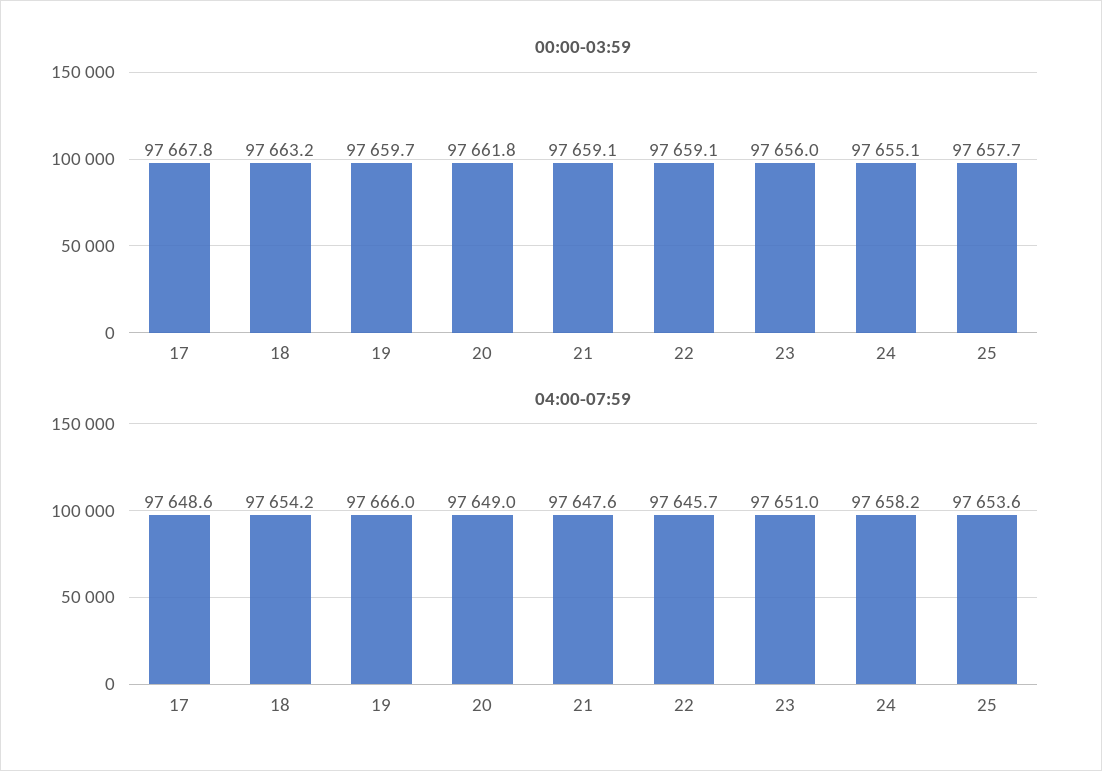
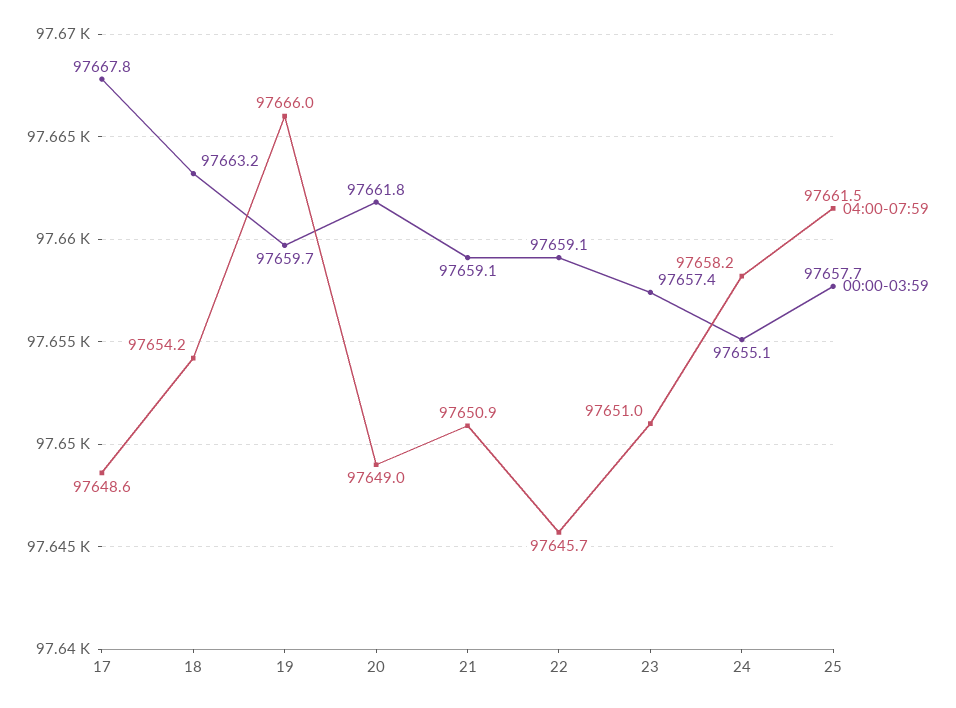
  {
    "00:00-03:59": {
      "17": 97667.8,
      "18": 97663.2,
      "19": 97659.7,
      "20": 97661.8,
      "21": 97659.1,
      "22": 97659.1,
-     "23": 97656,
+     "23": 97657.4,
      "24": 97655.1,
      "25": 97657.7
    },
    "04:00-07:59": {
      "17": 97648.6,
      "18": 97654.2,
      "19": 97666,
      "20": 97649,
-     "21": 97647.6,
+     "21": 97650.9,
      "22": 97645.7,
      "23": 97651,
      "24": 97658.2,
-     "25": 97653.6
+     "25": 97661.5
    }
  }

